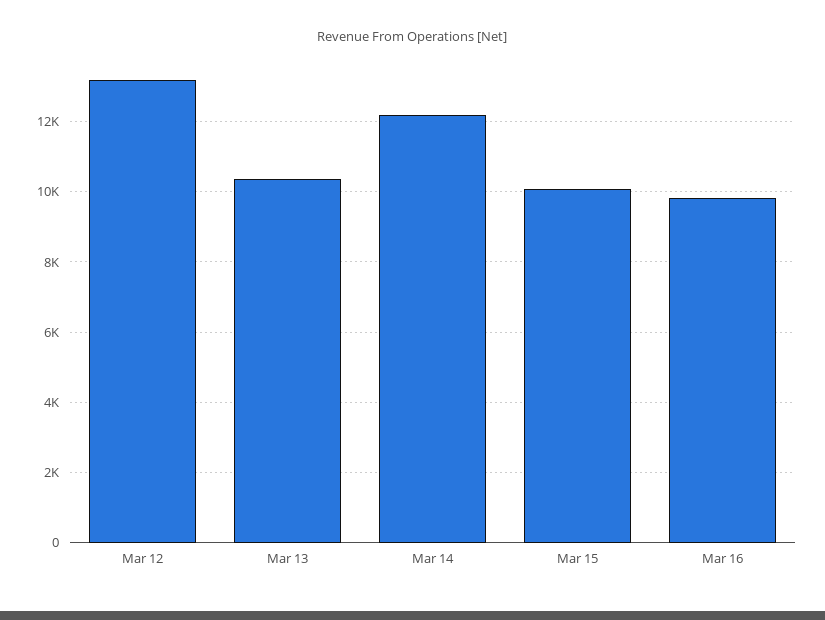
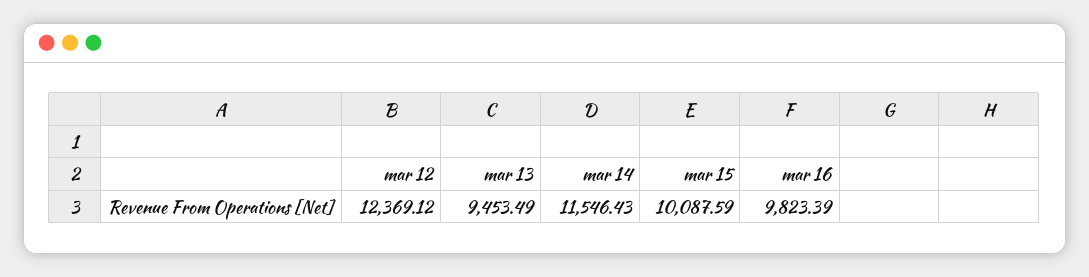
  {
-   "Mar 12": 13200,
+   "Mar 12": 12369.12,
-   "Mar 13": 10400,
+   "Mar 13": 9453.49,
-   "Mar 14": 12200,
+   "Mar 14": 11546.43,
    "Mar 15": 10087.59,
    "Mar 16": 9823.39
  }

